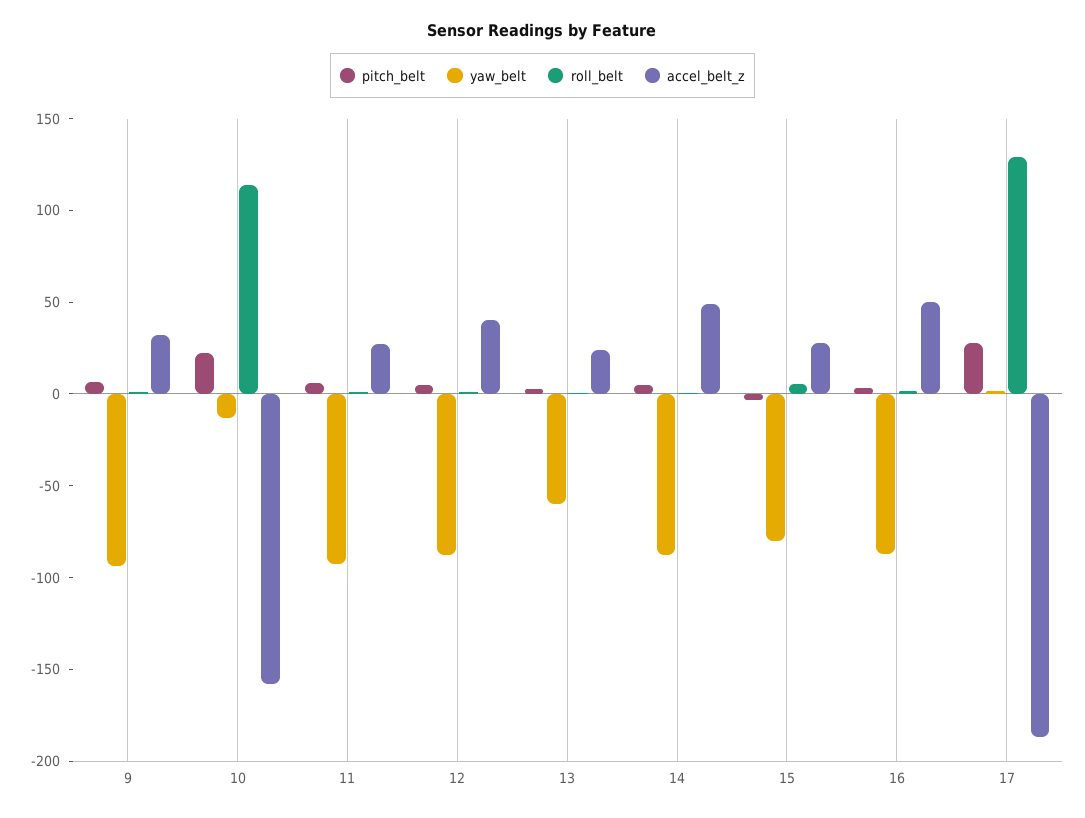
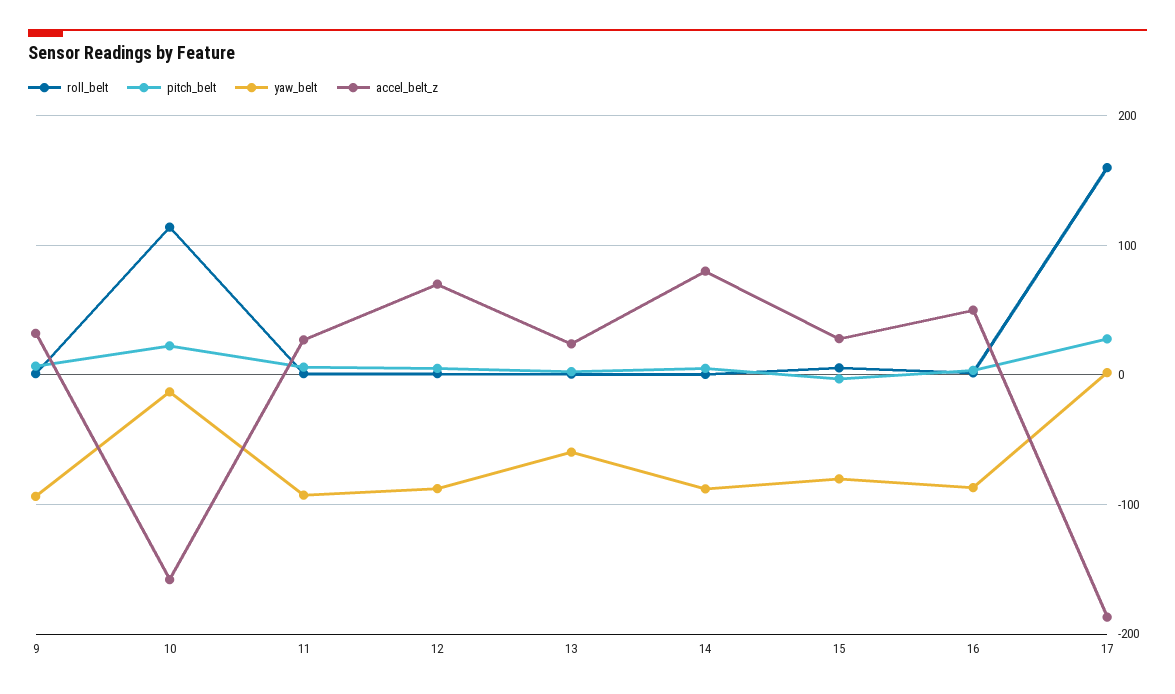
  {
    "pitch_belt": {
      "9": 10,
      "10": 20,
      "11": 10,
      "12": 0,
      "13": 0,
      "14": 10,
      "15": 0,
      "16": 0,
      "17": 30
    },
    "yaw_belt": {
      "9": -90,
      "10": -10,
      "11": -90,
      "12": -90,
      "13": -60,
      "14": -90,
      "15": -80,
      "16": -90,
      "17": 0
    },
    "roll_belt": {
      "9": 0,
      "10": 110,
      "11": 0,
      "12": 0,
      "13": 0,
      "14": 0,
      "15": 10,
      "16": 0,
-     "17": 130
+     "17": 160
    },
    "accel_belt_z": {
      "9": 30,
      "10": -160,
      "11": 30,
-     "12": 40,
+     "12": 70,
      "13": 20,
-     "14": 50,
+     "14": 80,
      "15": 30,
      "16": 50,
      "17": -190
    }
  }

